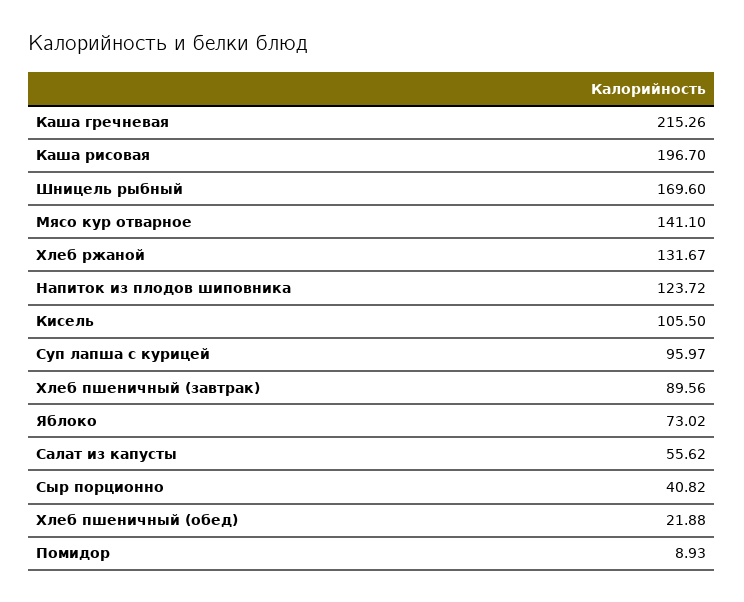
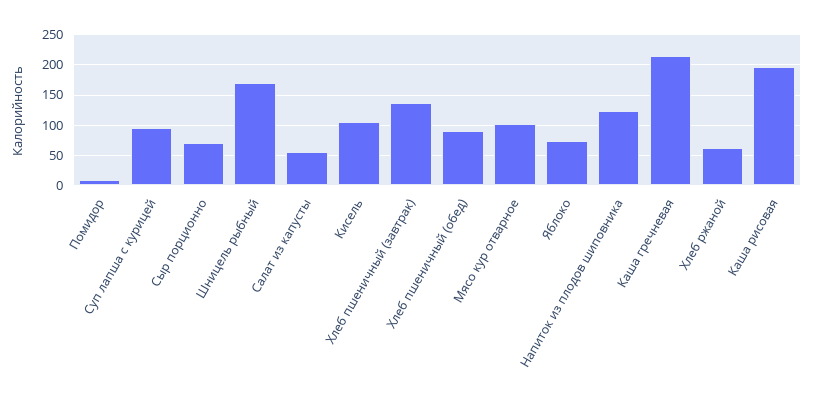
  {
    "Каша гречневая": 215.26,
    "Каша рисовая": 196.7,
    "Шницель рыбный": 169.6,
-   "Мясо кур отварное": 141.1,
+   "Мясо кур отварное": 100,
-   "Хлеб ржаной": 131.67,
+   "Хлеб ржаной": 60,
    "Напиток из плодов шиповника": 123.72,
    "Кисель": 105.5,
    "Суп лапша с курицей": 95.97,
-   "Хлеб пшеничный (завтрак)": 89.56,
+   "Хлеб пшеничный (завтрак)": 140,
    "Яблоко": 73.02,
    "Салат из капусты": 55.62,
-   "Сыр порционно": 40.82,
+   "Сыр порционно": 70,
-   "Хлеб пшеничный (обед)": 21.88,
+   "Хлеб пшеничный (обед)": 90,
    "Помидор": 8.93
  }

